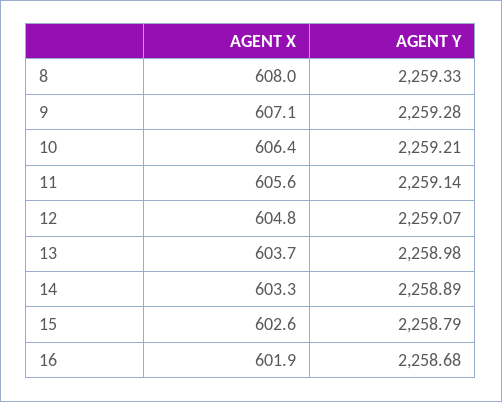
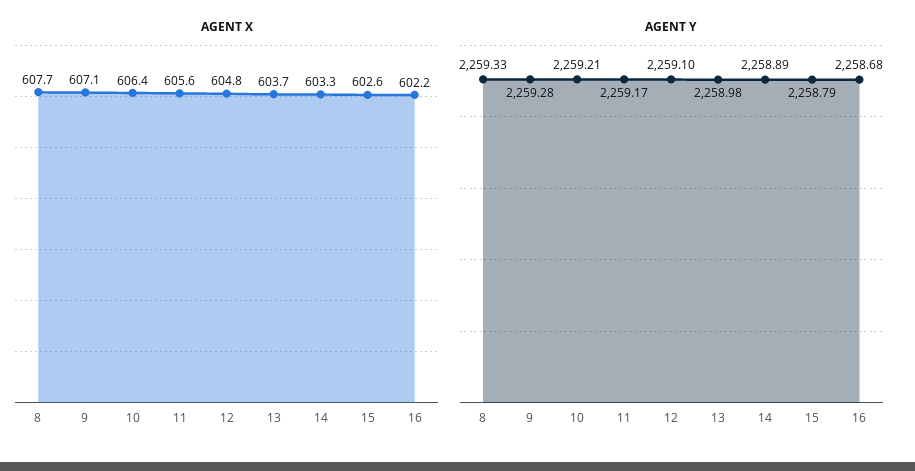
  {
    "AGENT X": {
-     "8": 608,
+     "8": 607.7,
      "9": 607.1,
      "10": 606.4,
      "11": 605.6,
      "12": 604.8,
      "13": 603.7,
      "14": 603.3,
      "15": 602.6,
-     "16": 601.9
+     "16": 602.2
    },
    "AGENT Y": {
      "8": 2259.33,
      "9": 2259.28,
      "10": 2259.21,
-     "11": 2259.14,
+     "11": 2259.17,
-     "12": 2259.07,
+     "12": 2259.1,
      "13": 2258.98,
      "14": 2258.89,
      "15": 2258.79,
      "16": 2258.68
    }
  }

